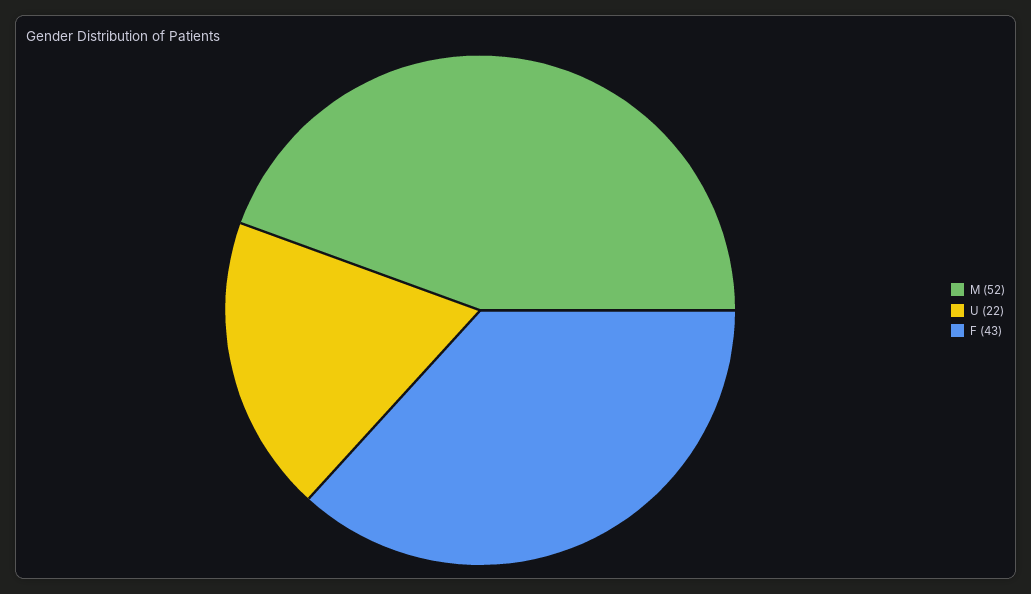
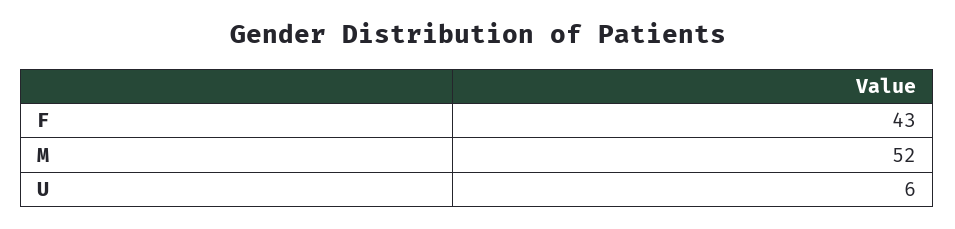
  {
    "M": 52,
-   "U": 22,
+   "U": 6,
    "F": 43
  }

